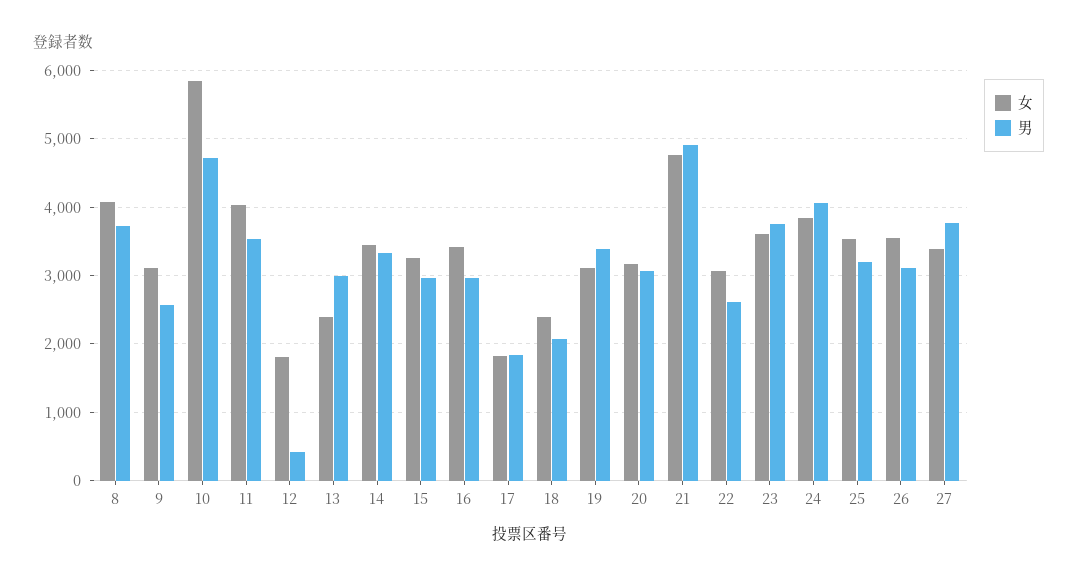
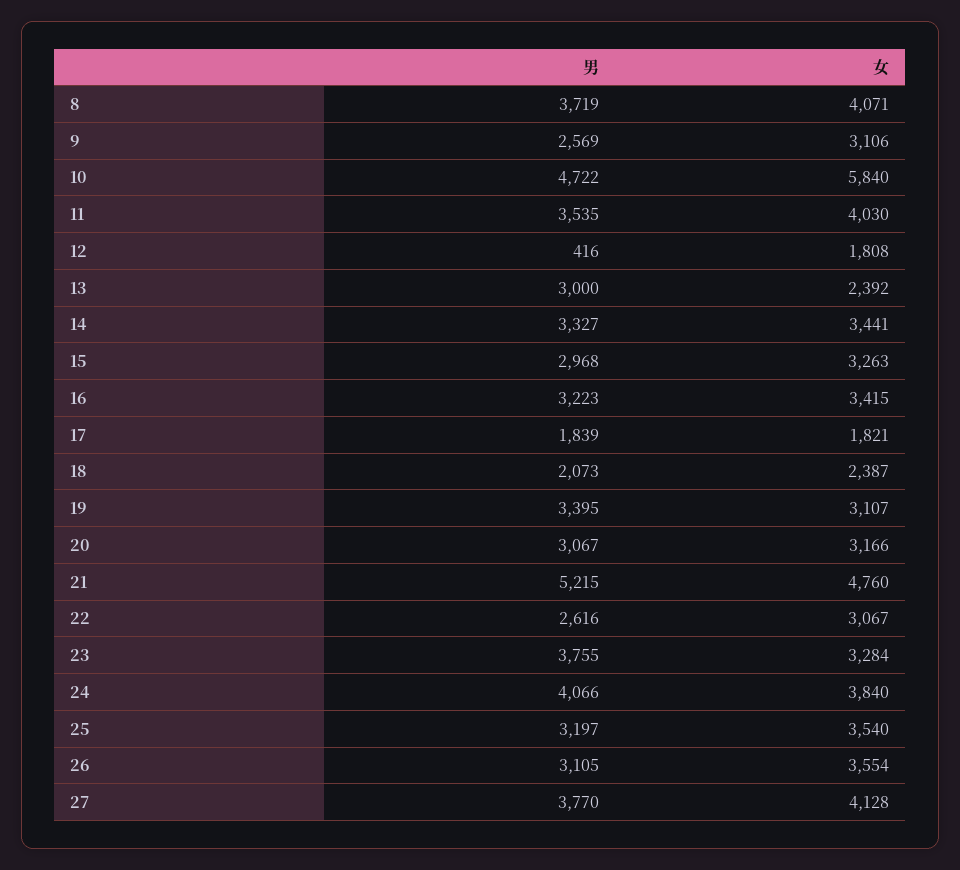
  {
    "女": {
      "8": 4071,
      "9": 3106,
      "10": 5840,
      "11": 4030,
      "12": 1808,
      "13": 2392,
      "14": 3441,
      "15": 3263,
      "16": 3415,
      "17": 1821,
      "18": 2387,
      "19": 3107,
      "20": 3166,
      "21": 4760,
      "22": 3067,
-     "23": 3600,
+     "23": 3284,
      "24": 3840,
      "25": 3540,
      "26": 3554,
-     "27": 3400
+     "27": 4128
    },
    "男": {
      "8": 3719,
      "9": 2569,
      "10": 4722,
      "11": 3535,
      "12": 416,
      "13": 3000,
      "14": 3327,
      "15": 2968,
-     "16": 3000,
+     "16": 3223,
      "17": 1839,
      "18": 2073,
      "19": 3395,
      "20": 3067,
-     "21": 4900,
+     "21": 5215,
      "22": 2616,
      "23": 3755,
      "24": 4066,
      "25": 3197,
      "26": 3105,
      "27": 3770
    }
  }

